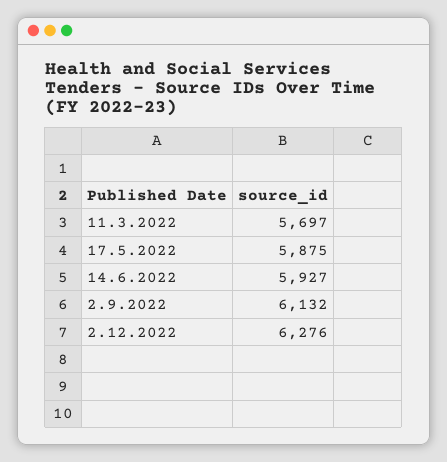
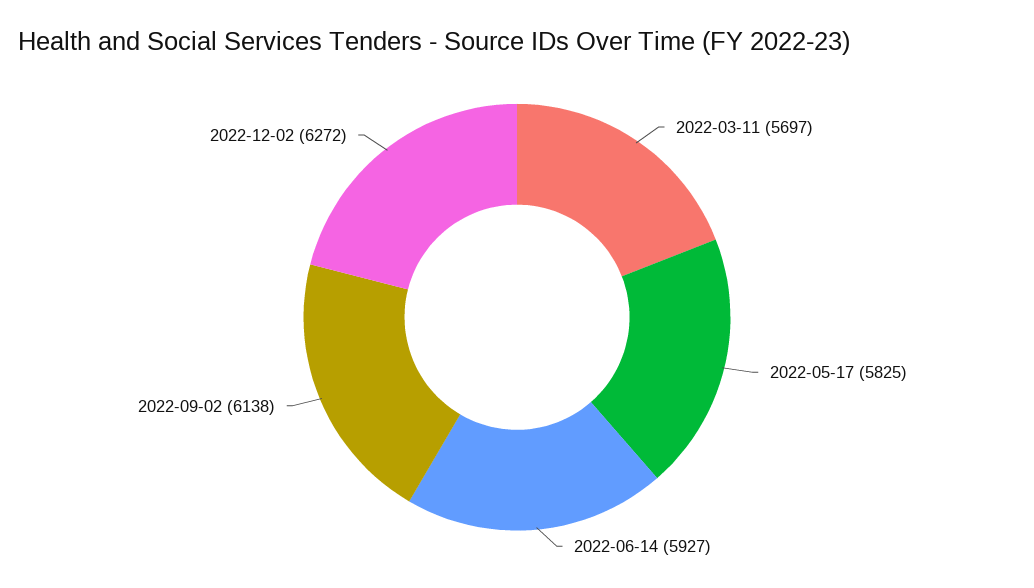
  {
    "11.3.2022": 5697,
-   "17.5.2022": 5875,
+   "17.5.2022": 5825,
    "14.6.2022": 5927,
-   "2.9.2022": 6132,
+   "2.9.2022": 6138,
-   "2.12.2022": 6276
+   "2.12.2022": 6272
  }

